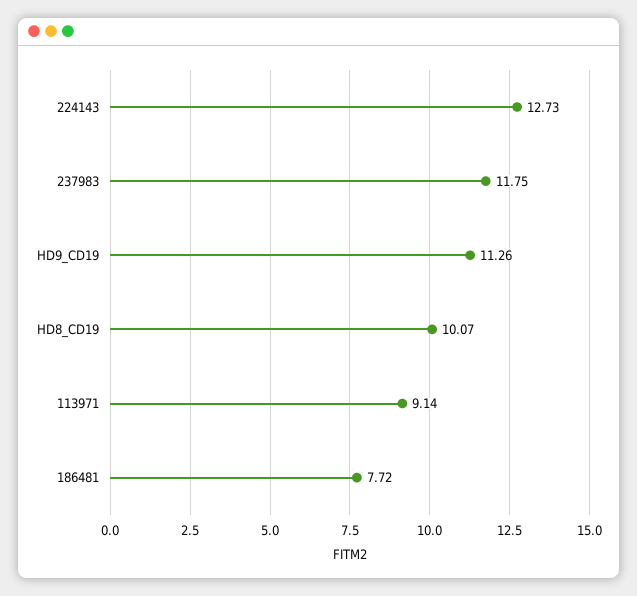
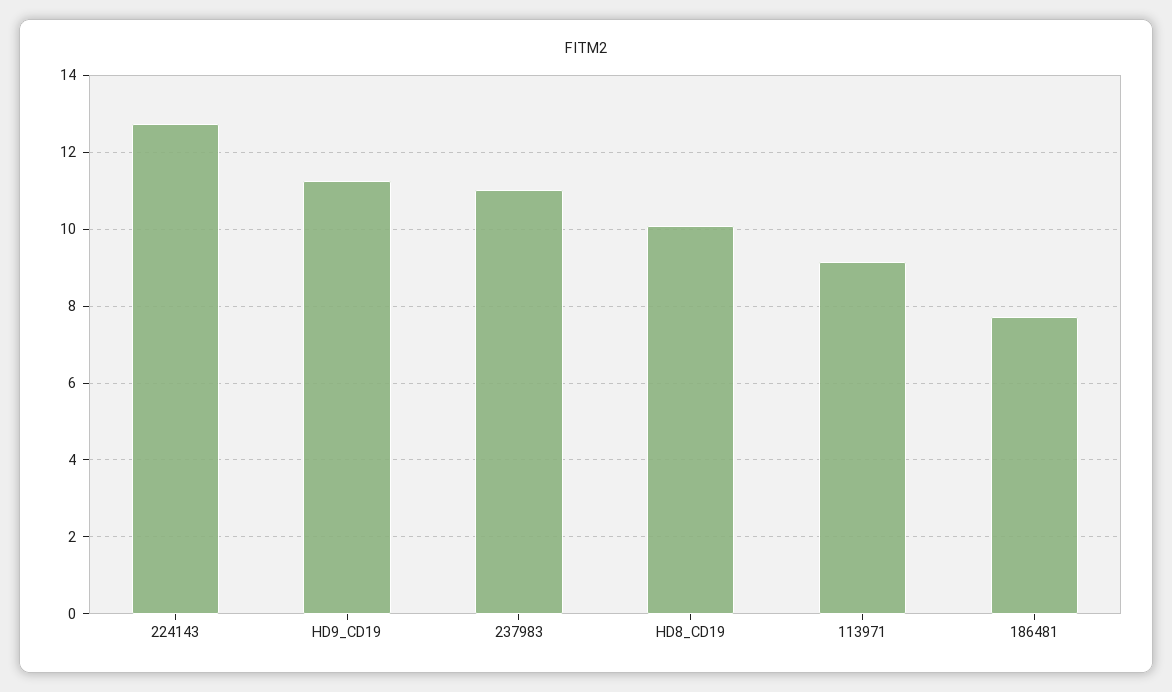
  {
    "224143": 12.73,
-   "237983": 11.75,
+   "237983": 11,
    "HD9_CD19": 11.26,
    "HD8_CD19": 10.07,
    "113971": 9.14,
    "186481": 7.72
  }

